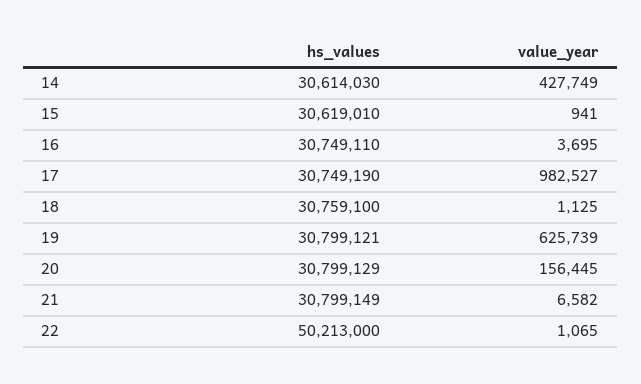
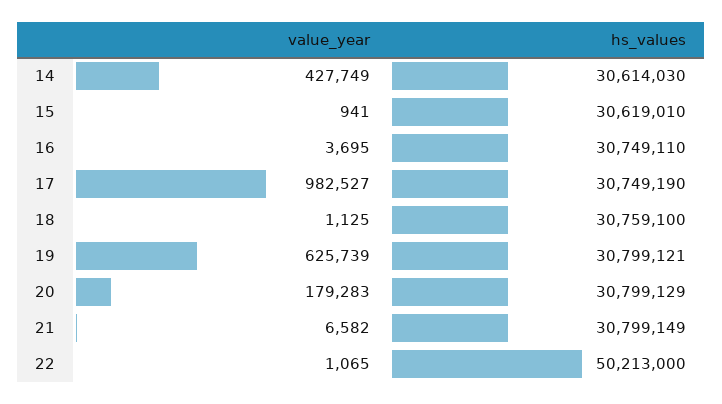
  {
    "hs_values": {
      "14": 30614030,
      "15": 30619010,
      "16": 30749110,
      "17": 30749190,
      "18": 30759100,
      "19": 30799121,
      "20": 30799129,
      "21": 30799149,
      "22": 50213000
    },
    "value_year": {
      "14": 427749,
      "15": 941,
      "16": 3695,
      "17": 982527,
      "18": 1125,
      "19": 625739,
-     "20": 156445,
+     "20": 179283,
      "21": 6582,
      "22": 1065
    }
  }

